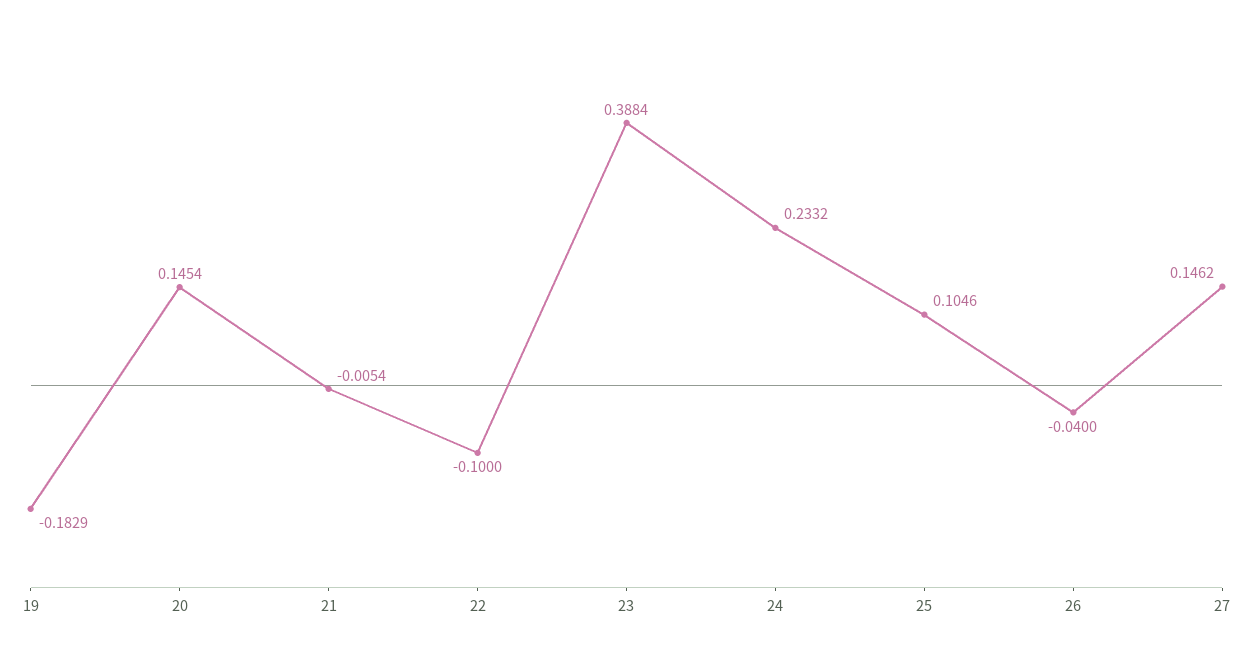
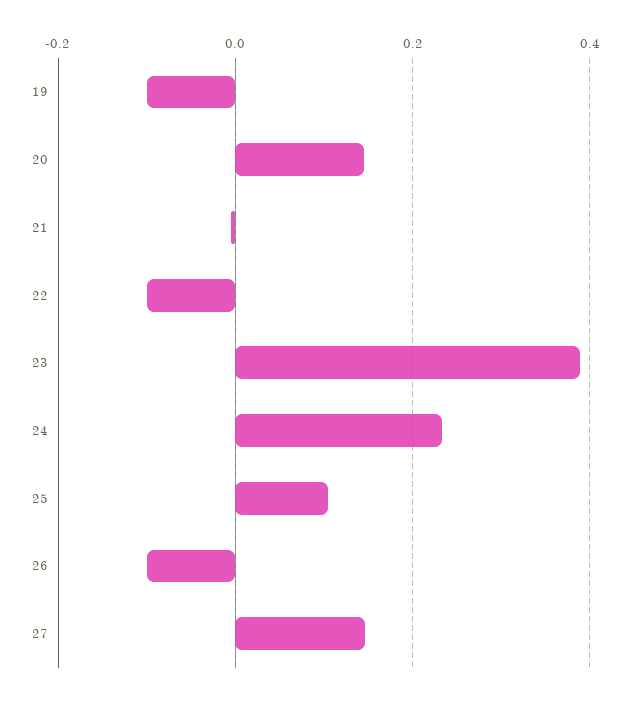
  {
-   "19": -0.1829,
+   "19": -0.1,
    "20": 0.1454,
    "21": -0.0054,
    "22": -0.1,
    "23": 0.3884,
    "24": 0.2332,
    "25": 0.1046,
-   "26": -0.04,
+   "26": -0.1,
    "27": 0.1462
  }

